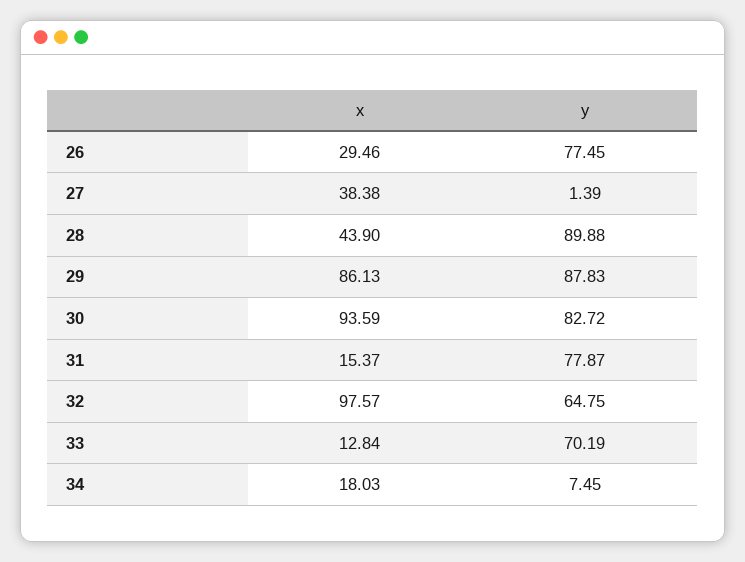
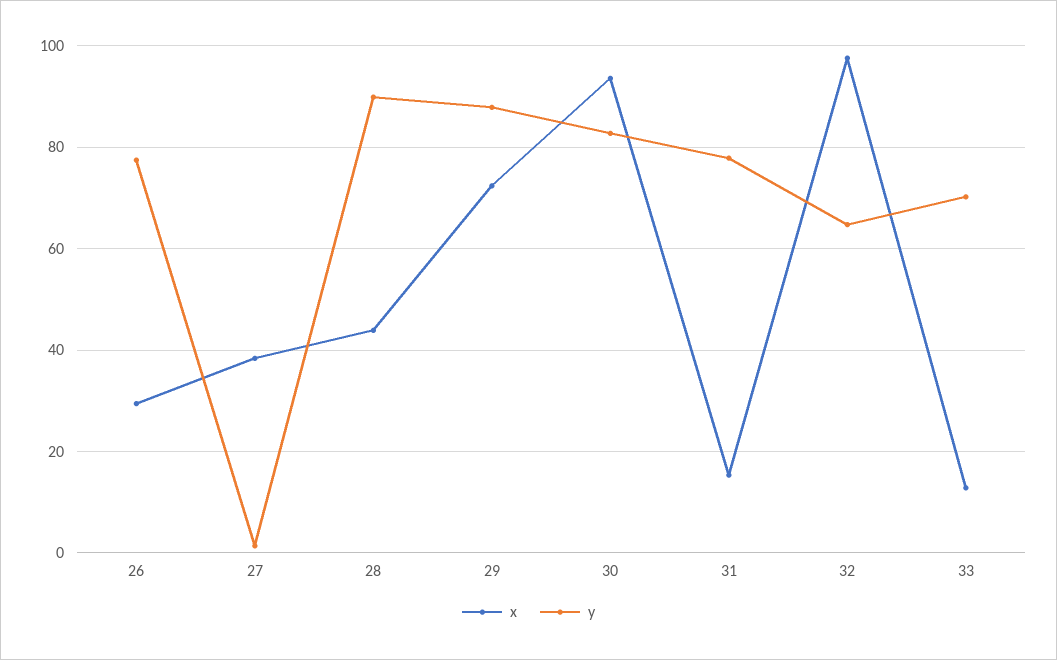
  {
    "x": {
      "26": 29.46,
      "27": 38.38,
      "28": 43.9,
-     "29": 86.13,
+     "29": 72,
      "30": 93.59,
      "31": 15.37,
      "32": 97.57,
-     "33": 12.84,
+     "33": 12.84
-     "34": 18.03
    },
    "y": {
      "26": 77.45,
      "27": 1.39,
      "28": 89.88,
      "29": 87.83,
      "30": 82.72,
      "31": 77.87,
      "32": 64.75,
-     "33": 70.19,
+     "33": 70.19
-     "34": 7.45
    }
  }

